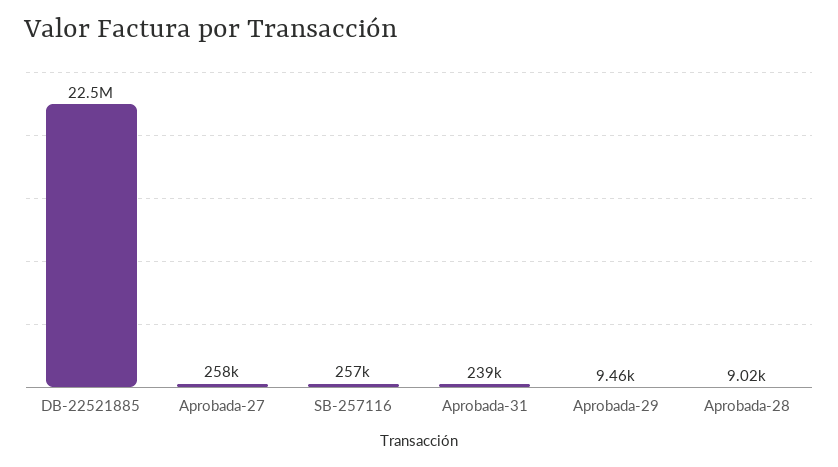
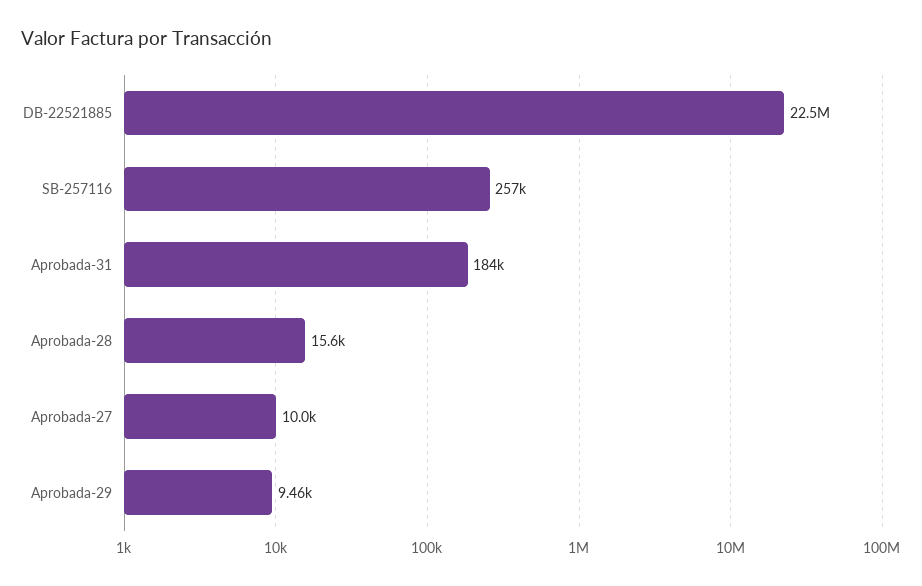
  {
    "DB-22521885": 22500000,
-   "Aprobada-27": 258000,
+   "Aprobada-27": 10000,
    "SB-257116": 257000,
-   "Aprobada-31": 239000,
+   "Aprobada-31": 184000,
    "Aprobada-29": 9460,
-   "Aprobada-28": 9020
+   "Aprobada-28": 15600
  }

